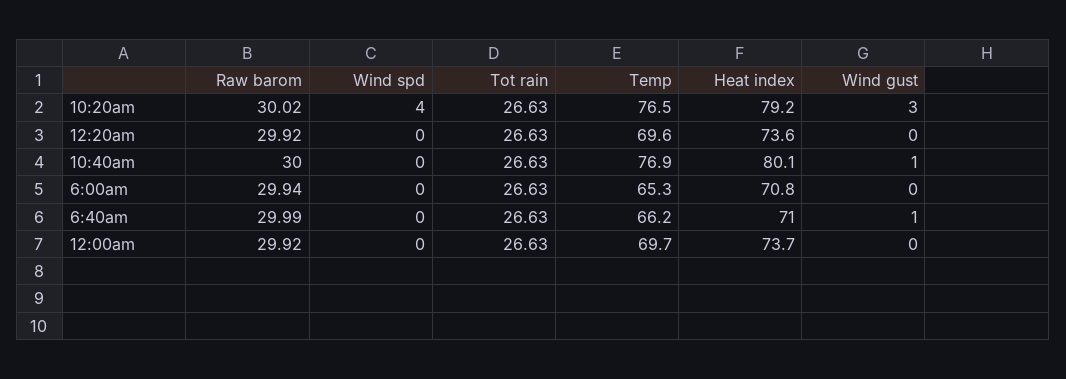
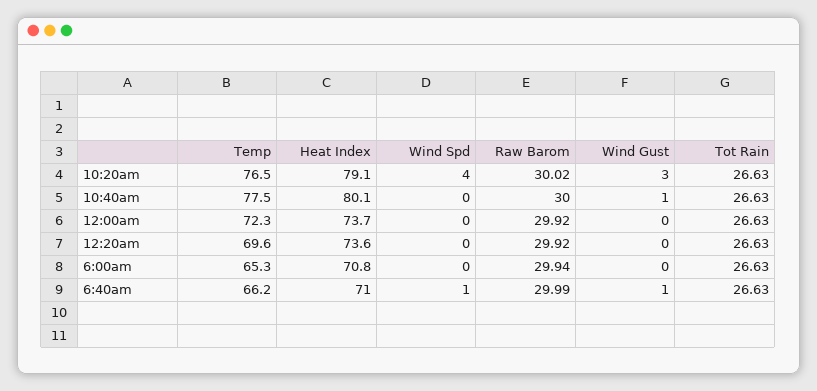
  {
    "Raw barom": {
      "10:20am": 30.02,
      "12:20am": 29.92,
      "10:40am": 30,
      "6:00am": 29.94,
      "6:40am": 29.99,
      "12:00am": 29.92
    },
    "Wind spd": {
      "10:20am": 4,
      "12:20am": 0,
      "10:40am": 0,
      "6:00am": 0,
-     "6:40am": 0,
+     "6:40am": 1,
      "12:00am": 0
    },
    "Tot rain": {
      "10:20am": 26.63,
      "12:20am": 26.63,
      "10:40am": 26.63,
      "6:00am": 26.63,
      "6:40am": 26.63,
      "12:00am": 26.63
    },
    "Temp": {
      "10:20am": 76.5,
      "12:20am": 69.6,
-     "10:40am": 76.9,
+     "10:40am": 77.5,
      "6:00am": 65.3,
      "6:40am": 66.2,
-     "12:00am": 69.7
+     "12:00am": 72.3
    },
    "Heat index": {
-     "10:20am": 79.2,
+     "10:20am": 79.1,
      "12:20am": 73.6,
      "10:40am": 80.1,
      "6:00am": 70.8,
      "6:40am": 71,
      "12:00am": 73.7
    },
    "Wind gust": {
      "10:20am": 3,
      "12:20am": 0,
      "10:40am": 1,
      "6:00am": 0,
      "6:40am": 1,
      "12:00am": 0
    }
  }

